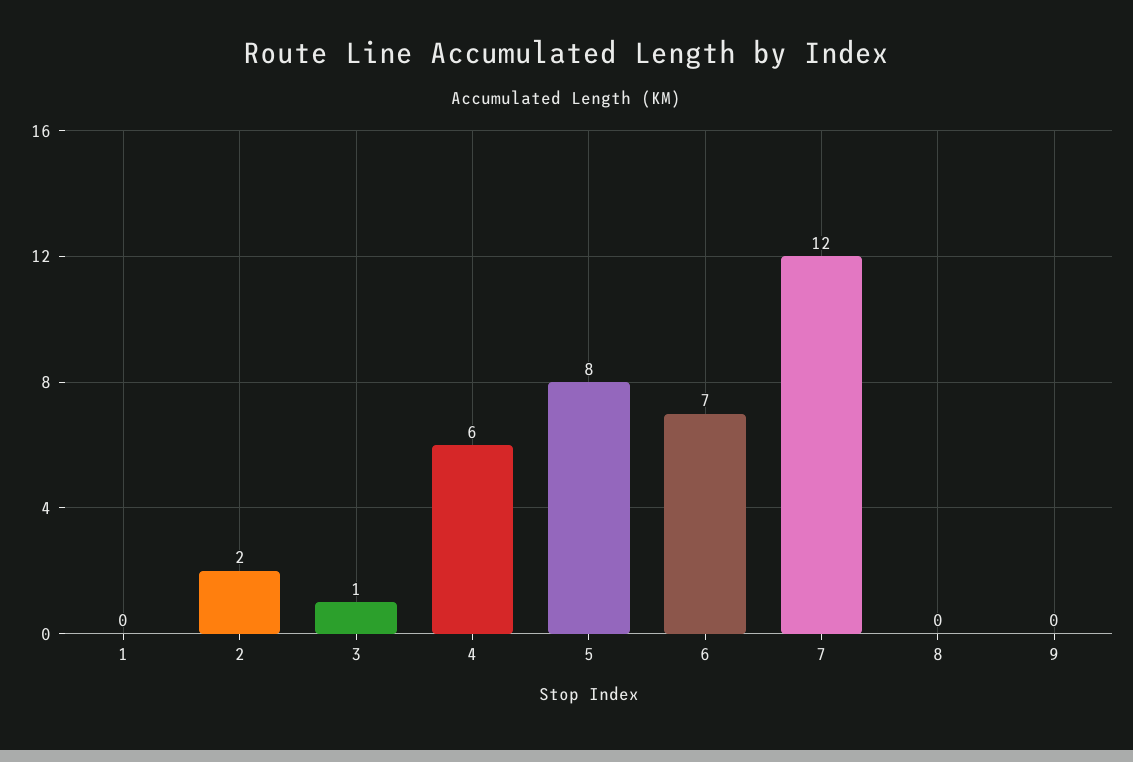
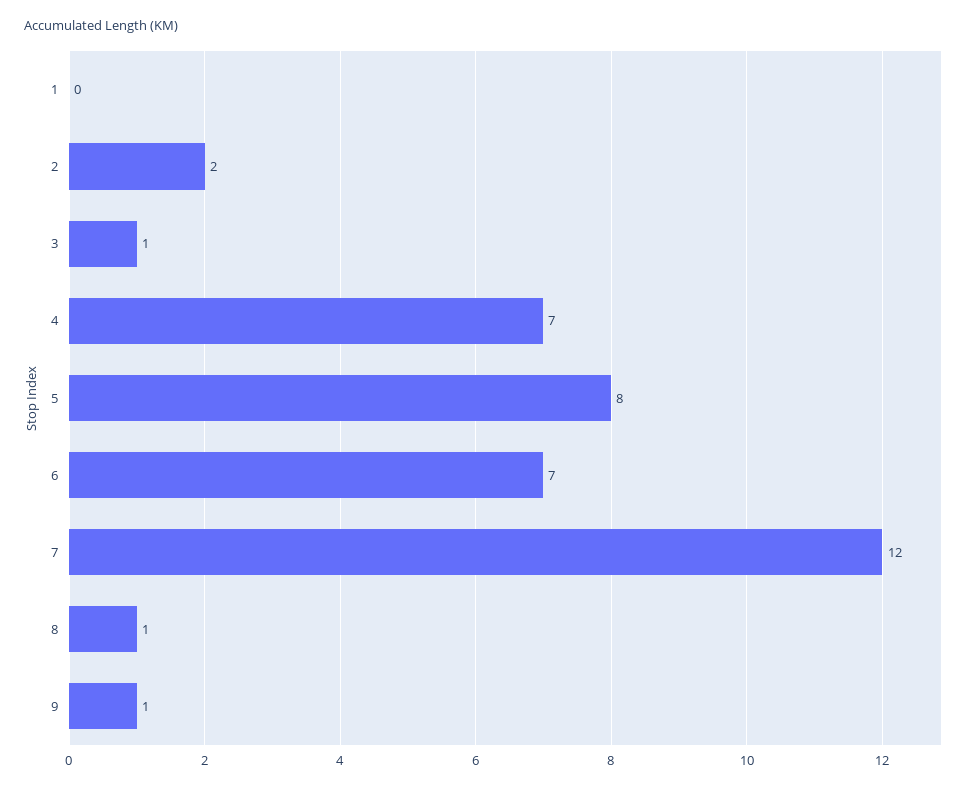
  {
    "1": 0,
    "2": 2,
    "3": 1,
-   "4": 6,
+   "4": 7,
    "5": 8,
    "6": 7,
    "7": 12,
-   "8": 0,
+   "8": 1,
-   "9": 0
+   "9": 1
  }

